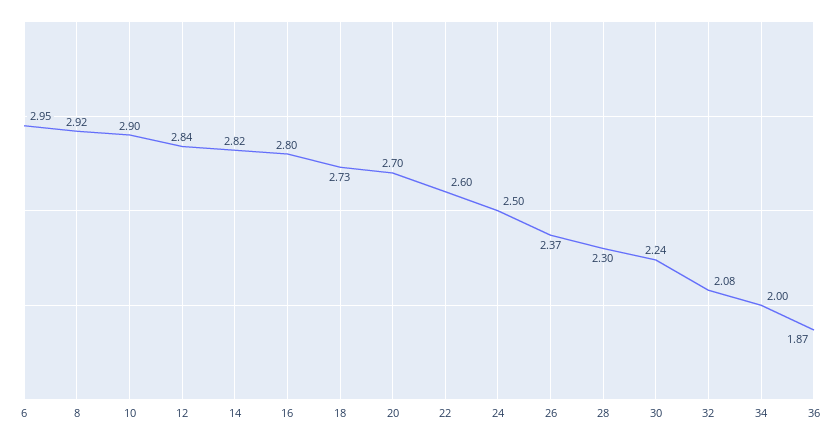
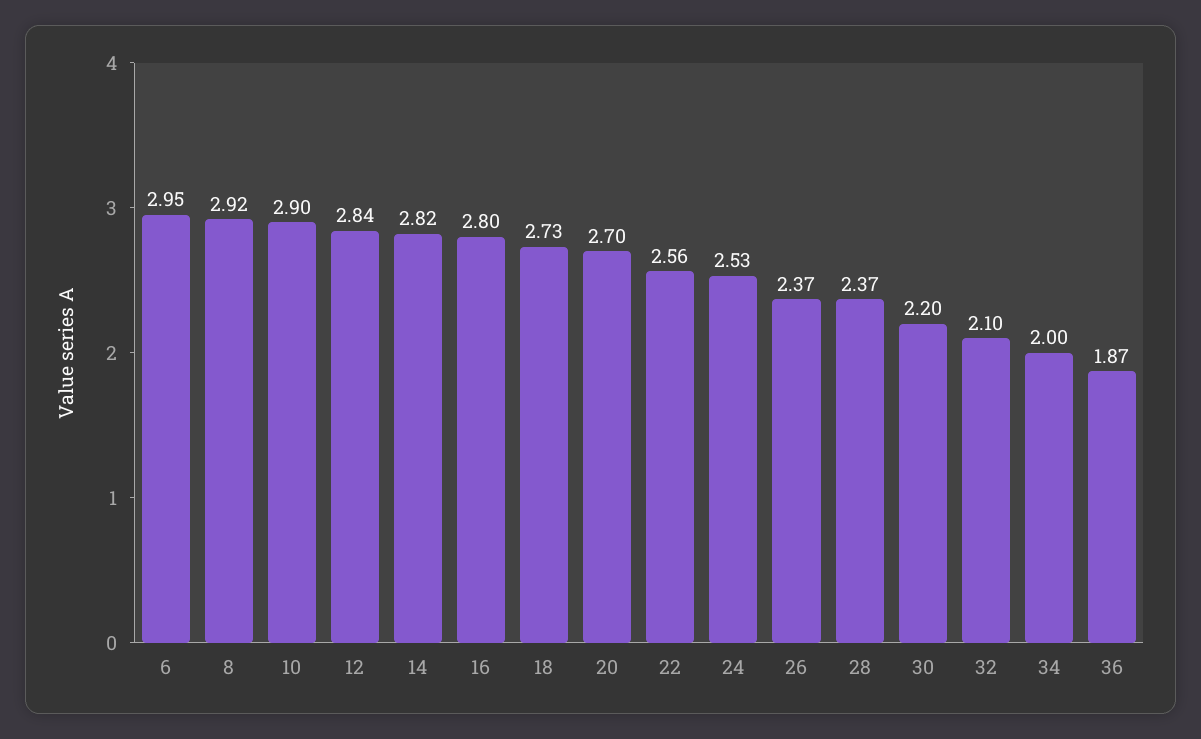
  {
    "6": 2.95,
    "8": 2.92,
    "10": 2.9,
    "12": 2.84,
    "14": 2.82,
    "16": 2.8,
    "18": 2.73,
    "20": 2.7,
-   "22": 2.6,
+   "22": 2.56,
-   "24": 2.5,
+   "24": 2.53,
    "26": 2.37,
-   "28": 2.3,
+   "28": 2.37,
-   "30": 2.24,
+   "30": 2.2,
-   "32": 2.08,
+   "32": 2.1,
    "34": 2,
    "36": 1.87
  }

